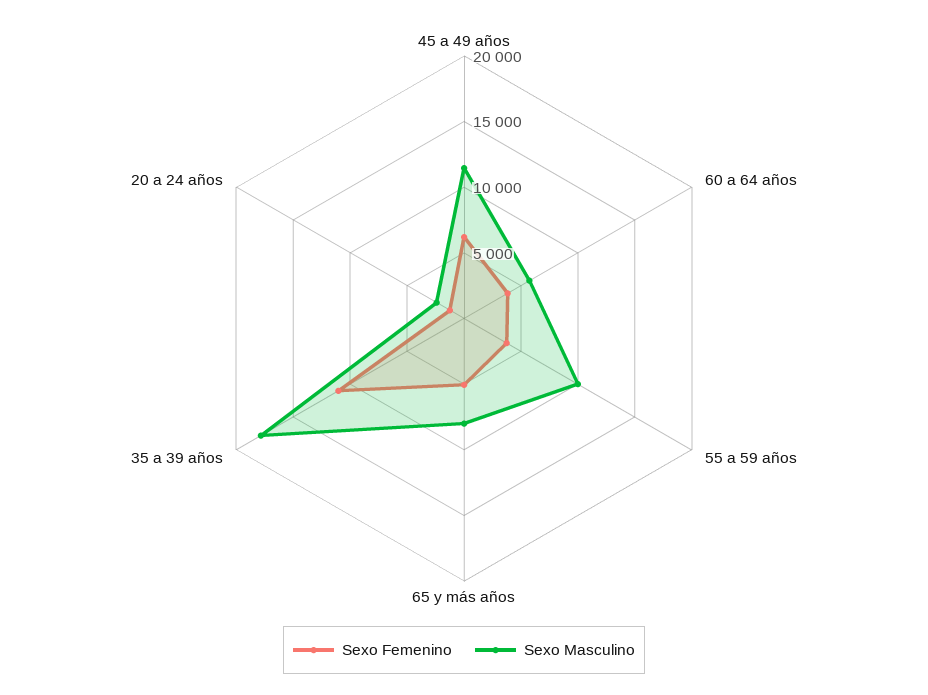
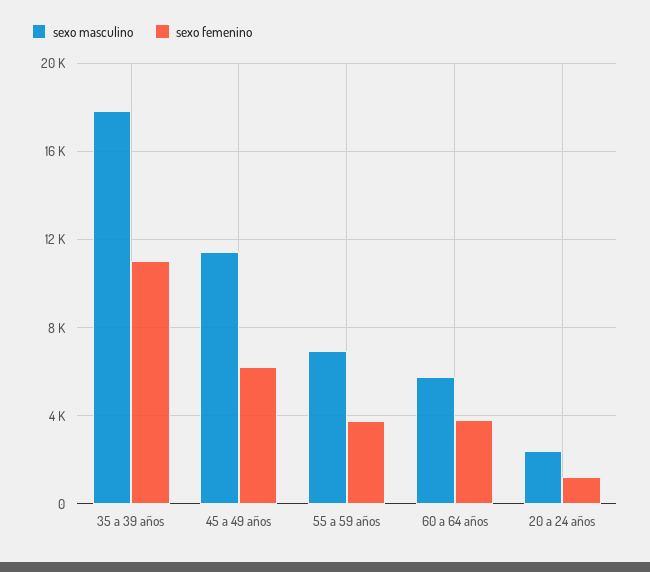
  {
    "Sexo Femenino": {
      "45 a 49 años": 6000,
      "60 a 64 años": 4000,
      "55 a 59 años": 4000,
-     "65 y más años": 5000,
      "35 a 39 años": 11000,
      "20 a 24 años": 1000
    },
    "Sexo Masculino": {
      "45 a 49 años": 11500,
      "60 a 64 años": 5500,
-     "55 a 59 años": 10000,
+     "55 a 59 años": 7000,
-     "65 y más años": 8000,
      "35 a 39 años": 18000,
      "20 a 24 años": 2500
    }
  }

